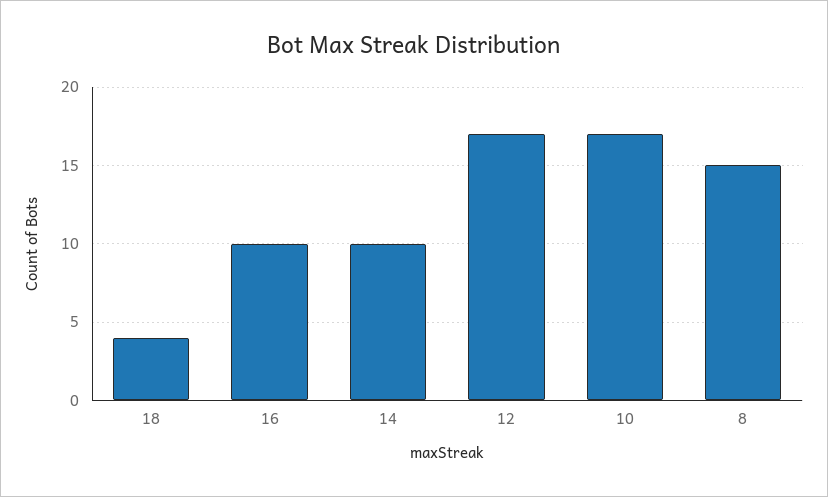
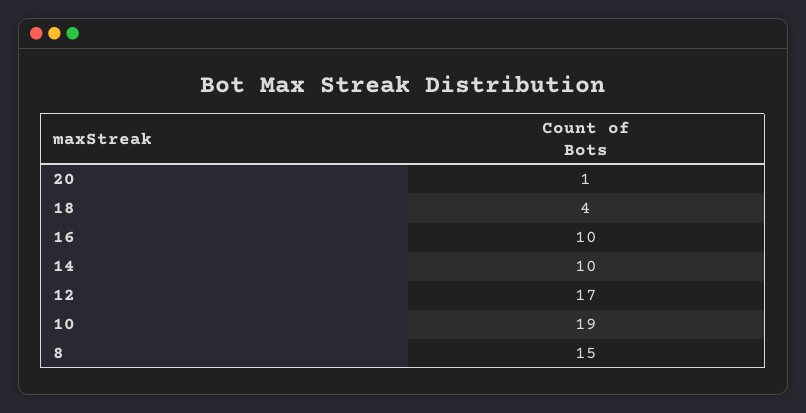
  {
    "18": 4,
    "16": 10,
    "14": 10,
    "12": 17,
-   "10": 17,
+   "10": 19,
-   "8": 15
+   "8": 15,
+   "20": 1
  }

